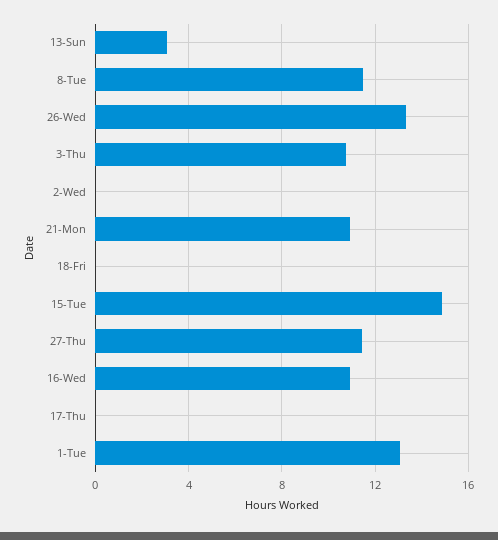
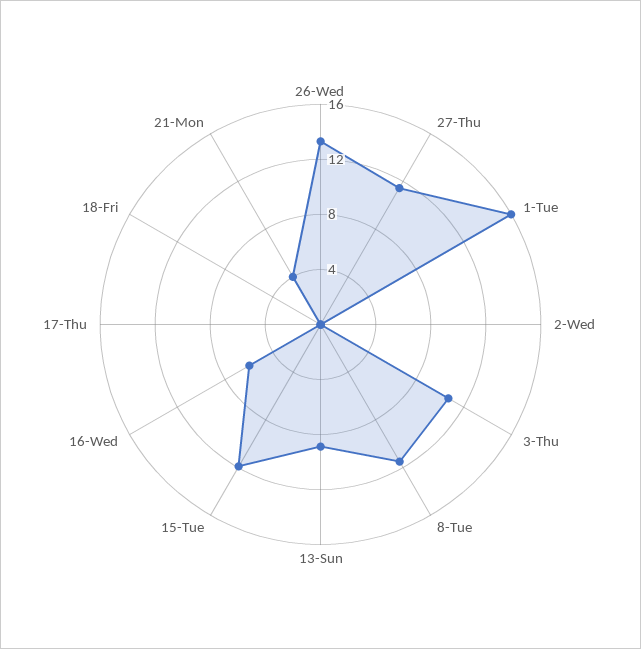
  {
-   "13-Sun": 3,
+   "13-Sun": 9,
    "8-Tue": 11.5,
    "26-Wed": 13.5,
    "3-Thu": 10.5,
    "2-Wed": 0,
-   "21-Mon": 11,
+   "21-Mon": 4,
    "18-Fri": 0,
-   "15-Tue": 15,
+   "15-Tue": 12,
    "27-Thu": 11.5,
-   "16-Wed": 11,
+   "16-Wed": 6,
    "17-Thu": 0,
-   "1-Tue": 13
+   "1-Tue": 16
  }

